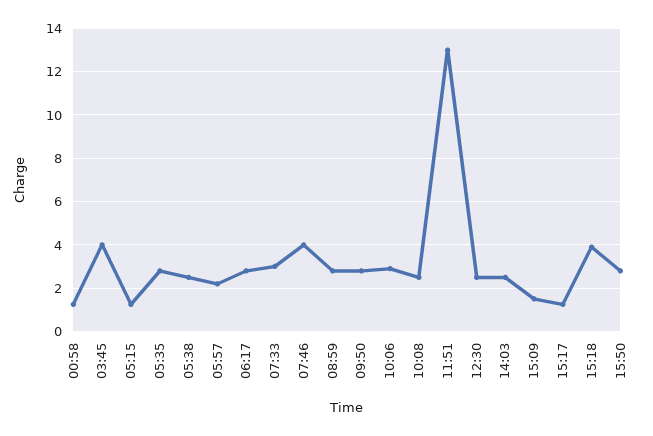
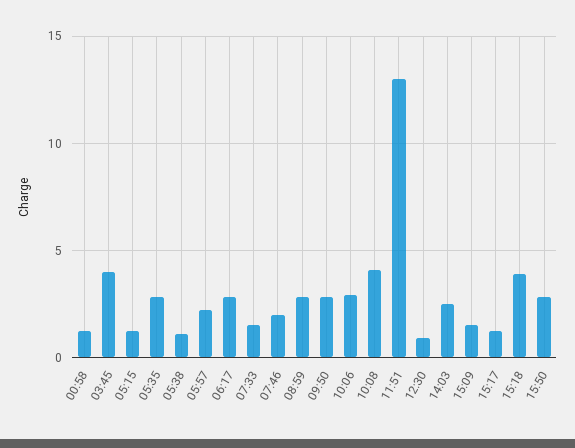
  {
    "00:58": 1.5,
    "03:45": 4,
    "05:15": 1.5,
    "05:35": 3,
-   "05:38": 2.5,
+   "05:38": 1,
    "05:57": 2,
    "06:17": 3,
-   "07:33": 3,
+   "07:33": 1.5,
-   "07:46": 4,
+   "07:46": 2,
    "08:59": 3,
    "09:50": 3,
    "10:06": 3,
-   "10:08": 2.5,
+   "10:08": 4,
    "11:51": 13,
-   "12:30": 2.5,
+   "12:30": 1,
    "14:03": 2.5,
    "15:09": 1.5,
    "15:17": 1.5,
    "15:18": 4,
    "15:50": 3
  }

